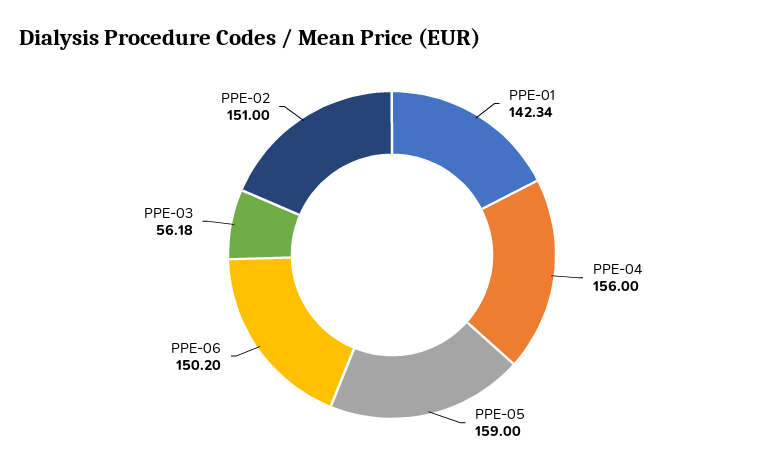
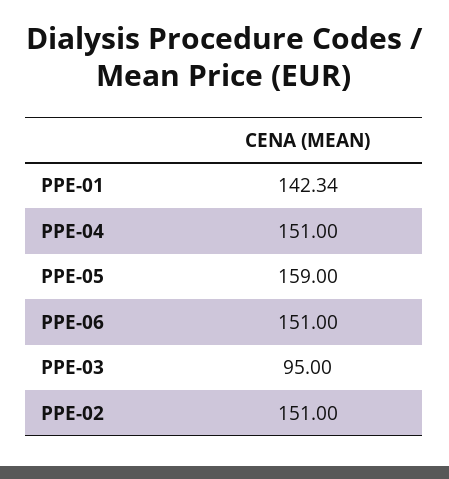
  {
    "PPE-01": 142.34,
-   "PPE-04": 156,
+   "PPE-04": 151,
    "PPE-05": 159,
-   "PPE-06": 150.2,
+   "PPE-06": 151,
-   "PPE-03": 56.18,
+   "PPE-03": 95,
    "PPE-02": 151
  }

